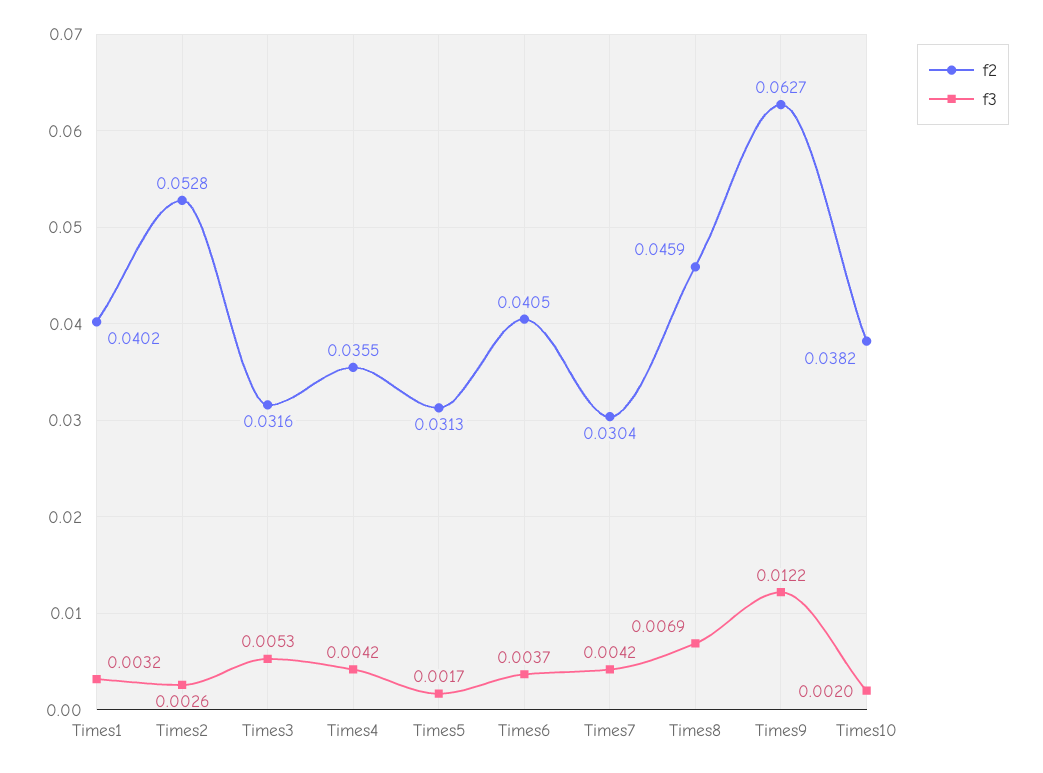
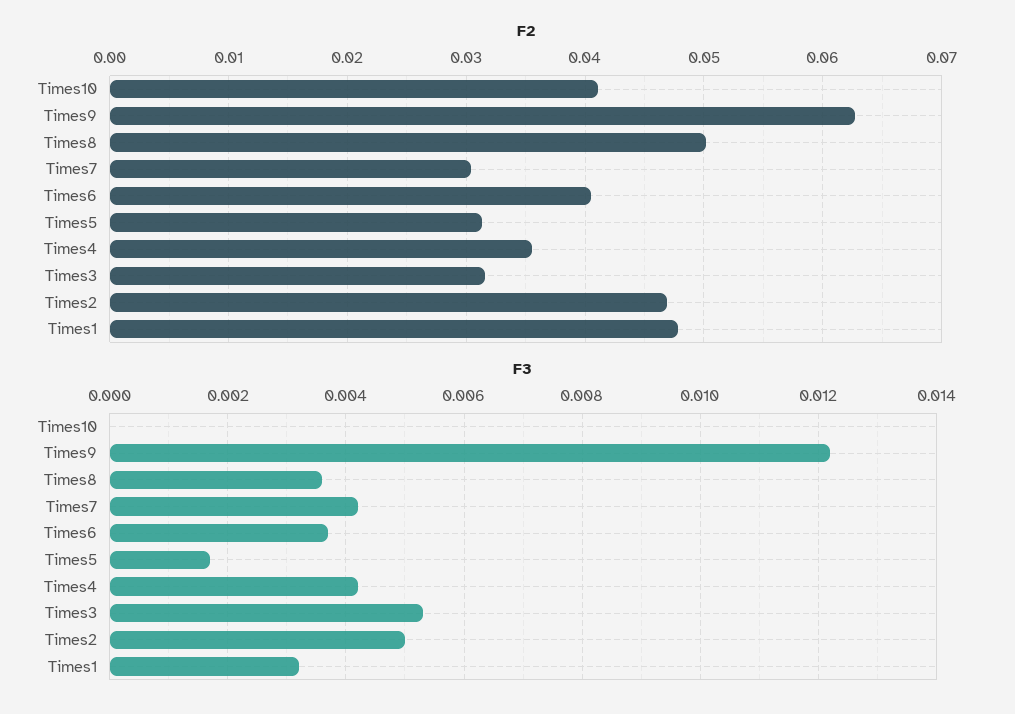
  {
    "f2": {
-     "Times1": 0.0402,
+     "Times1": 0.048,
-     "Times2": 0.0528,
+     "Times2": 0.047,
      "Times3": 0.0316,
      "Times4": 0.0355,
      "Times5": 0.0313,
      "Times6": 0.0405,
      "Times7": 0.0304,
-     "Times8": 0.0459,
+     "Times8": 0.05,
      "Times9": 0.0627,
-     "Times10": 0.0382
+     "Times10": 0.041
    },
    "f3": {
      "Times1": 0.0032,
-     "Times2": 0.0026,
+     "Times2": 0.005,
      "Times3": 0.0053,
      "Times4": 0.0042,
      "Times5": 0.0017,
      "Times6": 0.0037,
      "Times7": 0.0042,
-     "Times8": 0.0069,
+     "Times8": 0.0035,
      "Times9": 0.0122,
-     "Times10": 0.002
+     "Times10": 0
    }
  }

